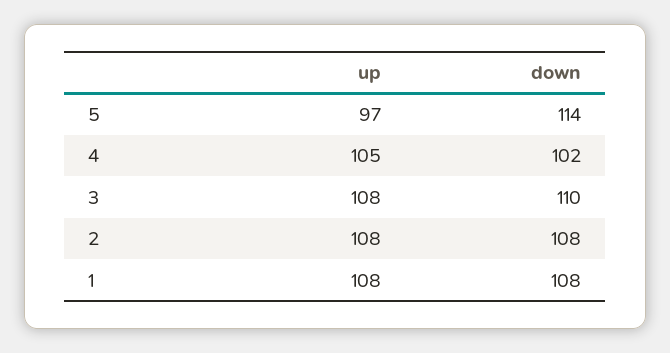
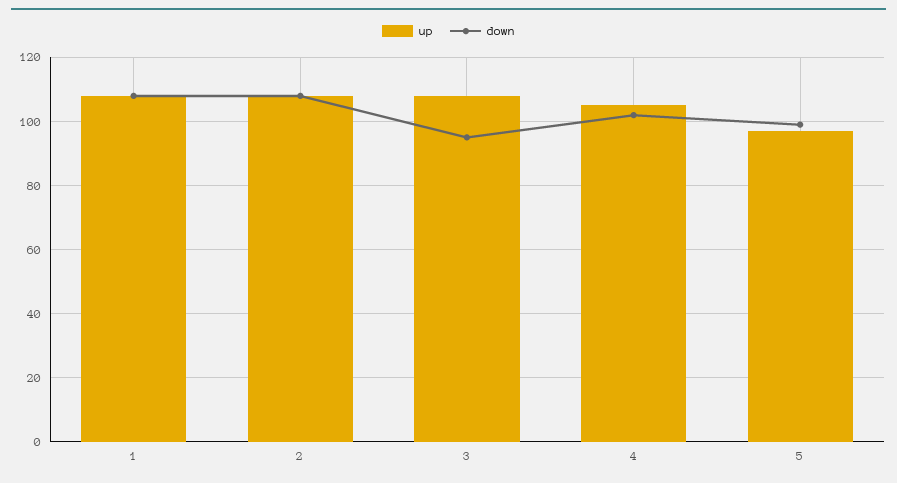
  {
    "up": {
      "5": 97,
      "4": 105,
      "3": 108,
      "2": 108,
      "1": 108
    },
    "down": {
-     "5": 114,
+     "5": 100,
      "4": 102,
-     "3": 110,
+     "3": 95,
      "2": 108,
      "1": 108
    }
  }

